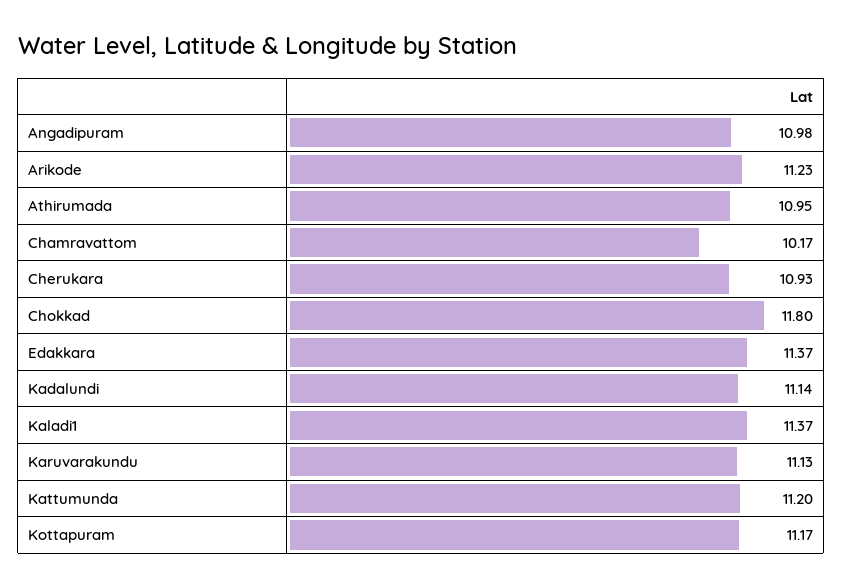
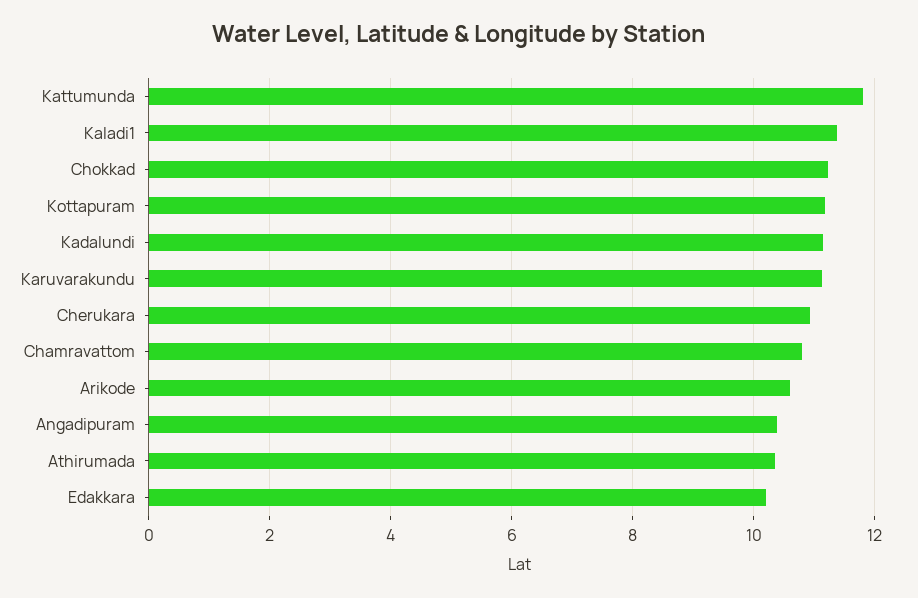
  {
-   "Angadipuram": 10.98,
+   "Angadipuram": 10.4,
-   "Arikode": 11.23,
+   "Arikode": 10.6,
-   "Athirumada": 10.95,
+   "Athirumada": 10.4,
-   "Chamravattom": 10.17,
+   "Chamravattom": 10.8,
    "Cherukara": 10.93,
-   "Chokkad": 11.8,
+   "Chokkad": 11.2,
-   "Edakkara": 11.37,
+   "Edakkara": 10.2,
    "Kadalundi": 11.14,
    "Kaladi1": 11.37,
    "Karuvarakundu": 11.13,
-   "Kattumunda": 11.2,
+   "Kattumunda": 11.8,
    "Kottapuram": 11.17
  }

